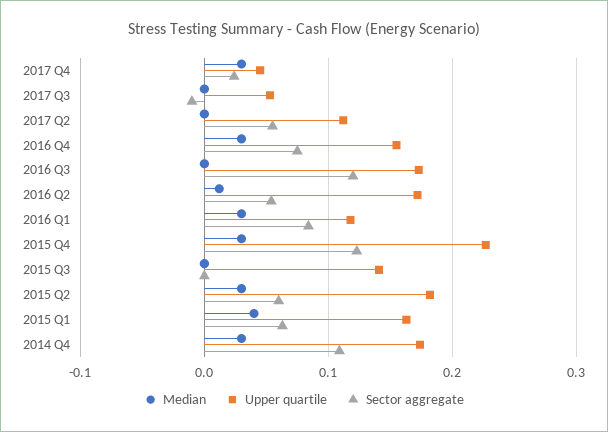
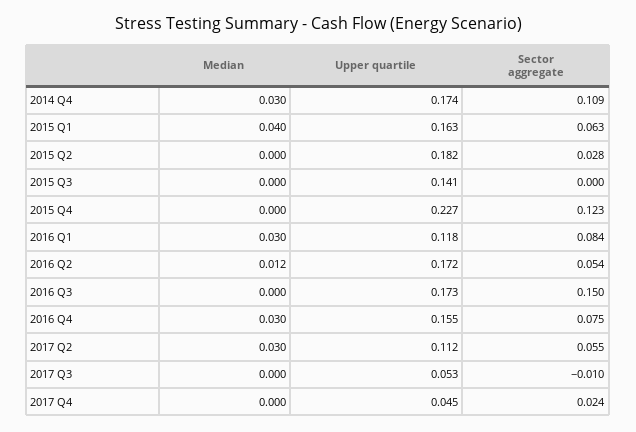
  {
    "Median": {
-     "2017 Q4": 0.03,
+     "2017 Q4": 0,
      "2017 Q3": 0,
-     "2017 Q2": 0,
+     "2017 Q2": 0.03,
      "2016 Q4": 0.03,
      "2016 Q3": 0,
      "2016 Q2": 0.012,
      "2016 Q1": 0.03,
-     "2015 Q4": 0.03,
+     "2015 Q4": 0,
      "2015 Q3": 0,
-     "2015 Q2": 0.03,
+     "2015 Q2": 0,
      "2015 Q1": 0.04,
      "2014 Q4": 0.03
    },
    "Upper quartile": {
      "2017 Q4": 0.045,
      "2017 Q3": 0.053,
      "2017 Q2": 0.112,
      "2016 Q4": 0.155,
      "2016 Q3": 0.173,
      "2016 Q2": 0.172,
      "2016 Q1": 0.118,
      "2015 Q4": 0.227,
      "2015 Q3": 0.141,
      "2015 Q2": 0.182,
      "2015 Q1": 0.163,
      "2014 Q4": 0.174
    },
    "Sector aggregate": {
      "2017 Q4": 0.024,
      "2017 Q3": -0.01,
      "2017 Q2": 0.055,
      "2016 Q4": 0.075,
-     "2016 Q3": 0.12,
+     "2016 Q3": 0.15,
      "2016 Q2": 0.054,
      "2016 Q1": 0.084,
      "2015 Q4": 0.123,
      "2015 Q3": 0,
-     "2015 Q2": 0.06,
+     "2015 Q2": 0.028,
      "2015 Q1": 0.063,
      "2014 Q4": 0.109
    }
  }

